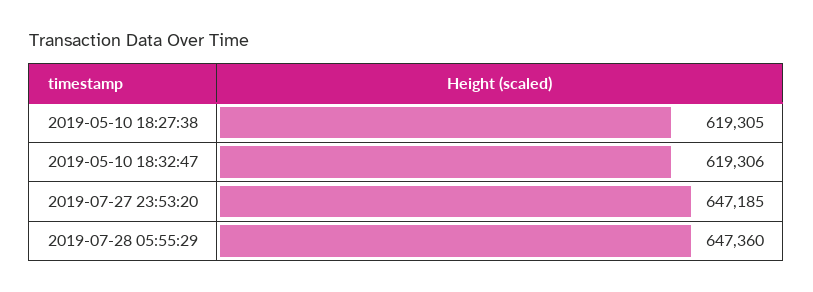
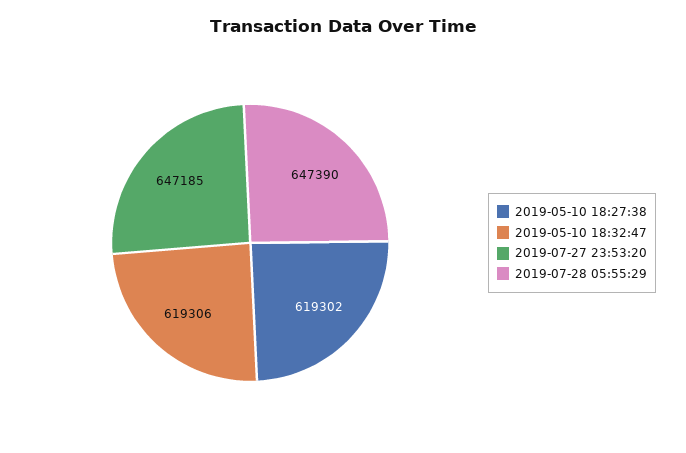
  {
-   "2019-05-10 18:27:38": 619305,
+   "2019-05-10 18:27:38": 619302,
    "2019-05-10 18:32:47": 619306,
    "2019-07-27 23:53:20": 647185,
-   "2019-07-28 05:55:29": 647360
+   "2019-07-28 05:55:29": 647390
  }

